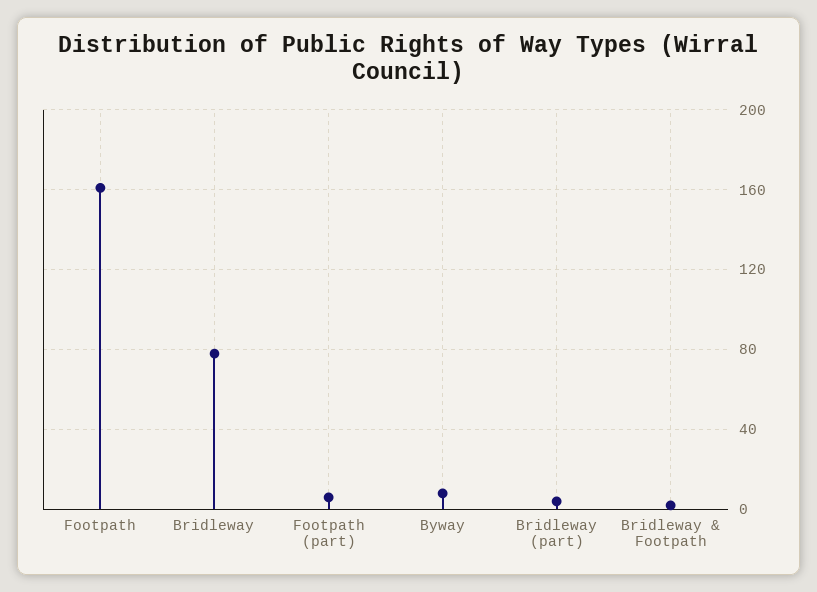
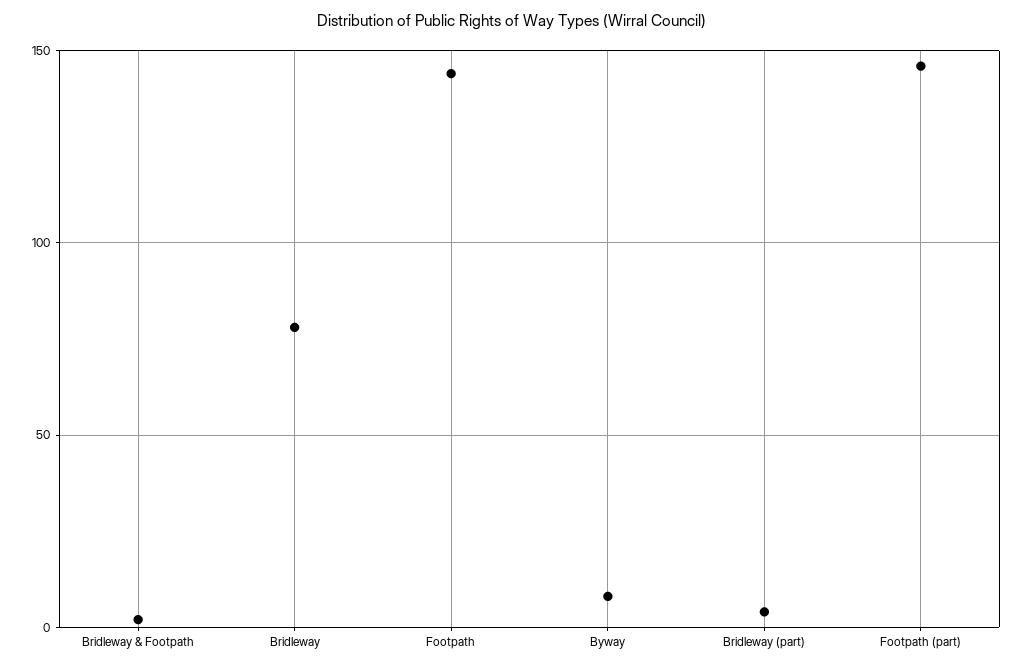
  {
-   "Footpath": 160,
+   "Footpath": 145,
    "Bridleway": 80,
-   "Footpath (part)": 5,
+   "Footpath (part)": 145,
    "Byway": 10,
    "Bridleway (part)": 5,
    "Bridleway & Footpath": 0
  }

